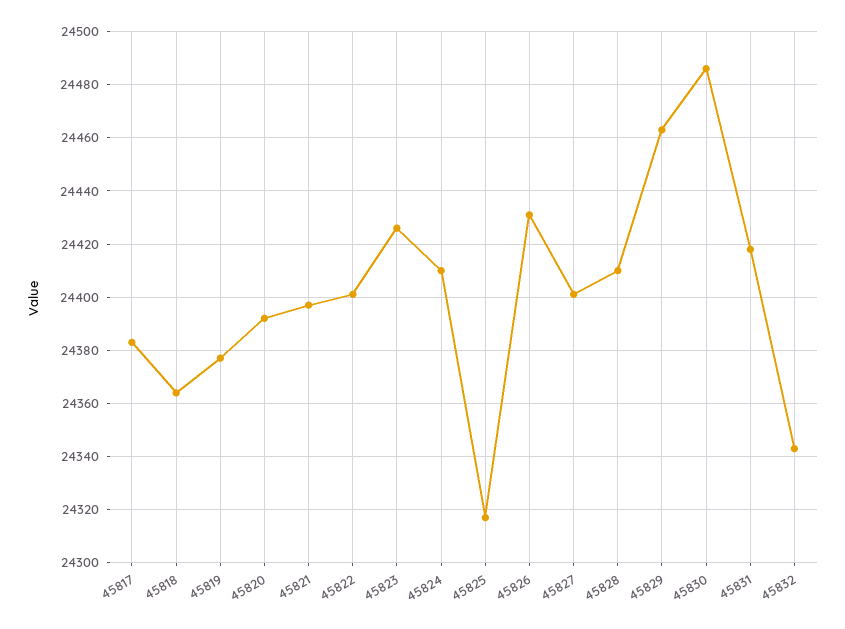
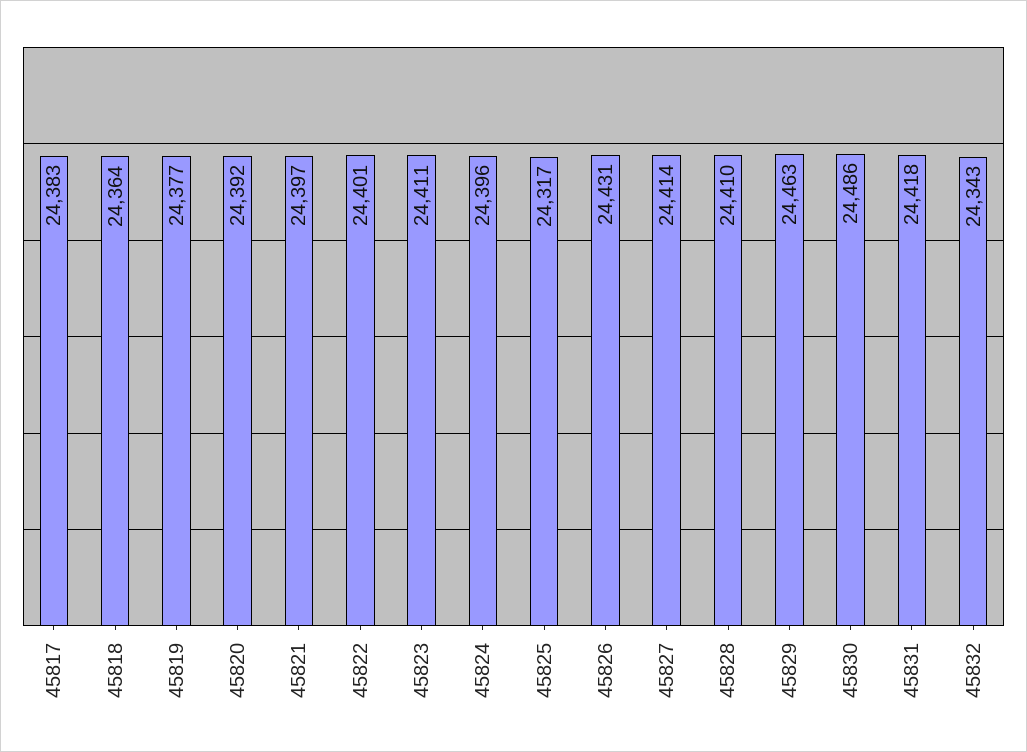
  {
    "45817": 24383,
    "45818": 24364,
    "45819": 24377,
    "45820": 24392,
    "45821": 24397,
    "45822": 24401,
-   "45823": 24425,
+   "45823": 24411,
-   "45824": 24410,
+   "45824": 24396,
    "45825": 24317,
    "45826": 24431,
-   "45827": 24400,
+   "45827": 24414,
    "45828": 24410,
    "45829": 24463,
    "45830": 24486,
    "45831": 24418,
    "45832": 24343
  }

